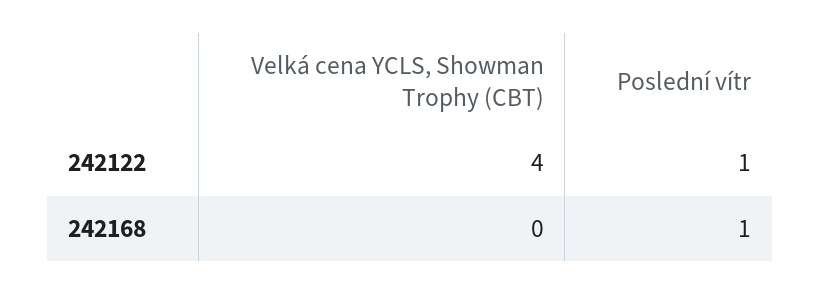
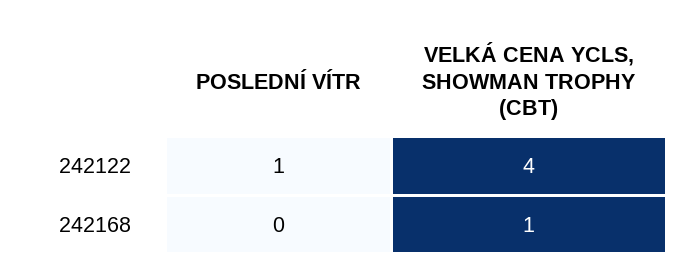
  {
    "Velká cena YCLS, Showman Trophy (CBT)": {
      "242122": 4,
-     "242168": 0
+     "242168": 1
    },
    "Poslední vítr": {
      "242122": 1,
-     "242168": 1
+     "242168": 0
    }
  }

